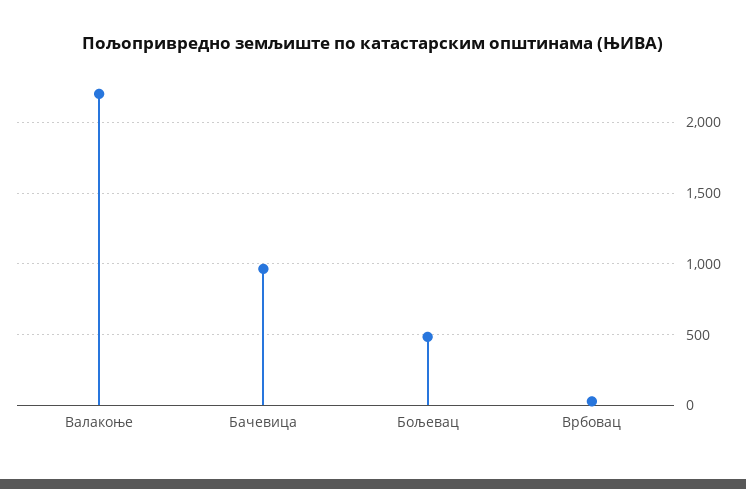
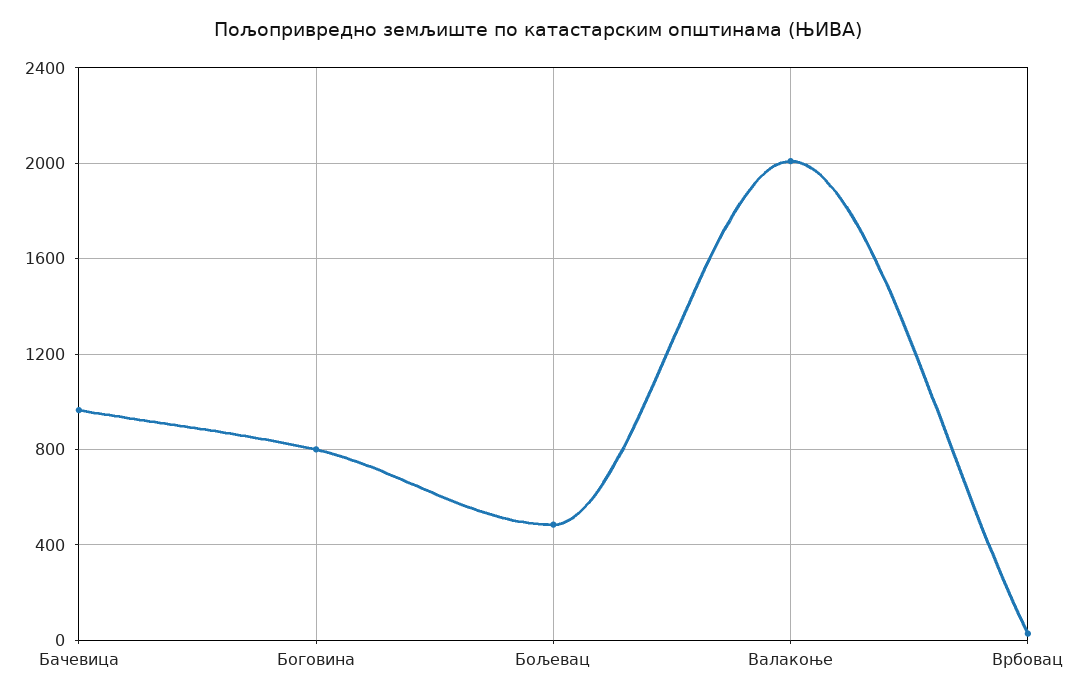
  {
-   "Валакоње": 2200,
+   "Валакоње": 2000,
    "Бачевица": 950,
    "Бољевац": 500,
-   "Врбовац": 50
+   "Врбовац": 50,
+   "Боговина": 800
  }

